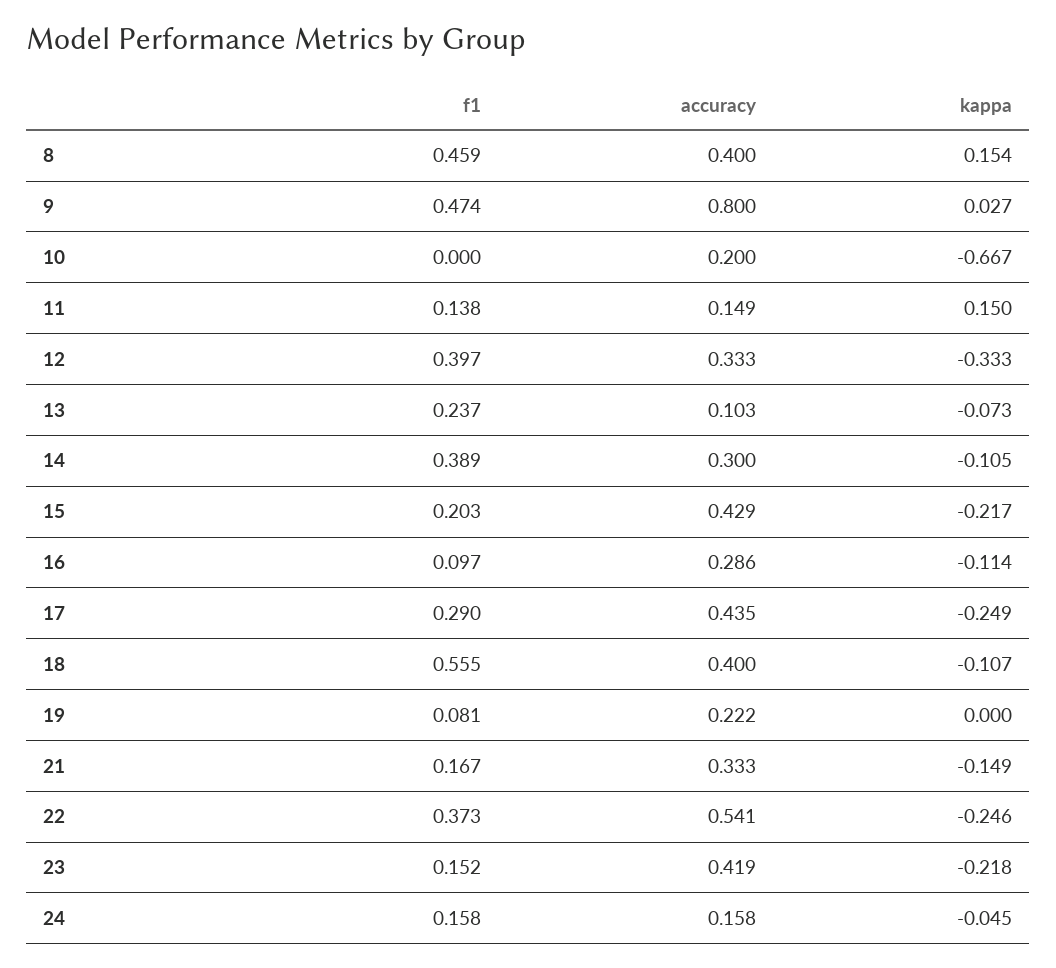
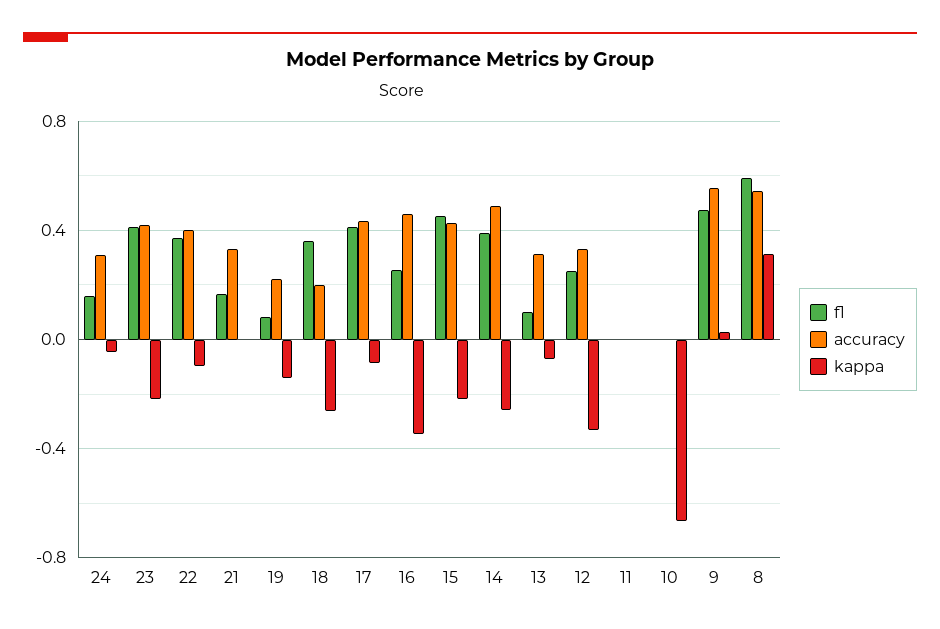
  {
    "f1": {
-     "8": 0.459,
+     "8": 0.6,
      "9": 0.474,
      "10": 0,
-     "11": 0.138,
+     "11": 0,
-     "12": 0.397,
+     "12": 0.25,
-     "13": 0.237,
+     "13": 0.1,
      "14": 0.389,
-     "15": 0.203,
+     "15": 0.45,
-     "16": 0.097,
+     "16": 0.25,
-     "17": 0.29,
+     "17": 0.4,
-     "18": 0.555,
+     "18": 0.35,
      "19": 0.081,
      "21": 0.167,
      "22": 0.373,
-     "23": 0.152,
+     "23": 0.4,
      "24": 0.158
    },
    "accuracy": {
-     "8": 0.4,
+     "8": 0.55,
-     "9": 0.8,
+     "9": 0.55,
-     "10": 0.2,
+     "10": 0,
-     "11": 0.149,
+     "11": 0,
      "12": 0.333,
-     "13": 0.103,
+     "13": 0.3,
-     "14": 0.3,
+     "14": 0.5,
      "15": 0.429,
-     "16": 0.286,
+     "16": 0.45,
      "17": 0.435,
-     "18": 0.4,
+     "18": 0.2,
      "19": 0.222,
      "21": 0.333,
-     "22": 0.541,
+     "22": 0.4,
      "23": 0.419,
-     "24": 0.158
+     "24": 0.3
    },
    "kappa": {
-     "8": 0.154,
+     "8": 0.3,
      "9": 0.027,
      "10": -0.667,
-     "11": 0.15,
+     "11": 0,
      "12": -0.333,
      "13": -0.073,
-     "14": -0.105,
+     "14": -0.25,
      "15": -0.217,
-     "16": -0.114,
+     "16": -0.35,
-     "17": -0.249,
+     "17": -0.1,
-     "18": -0.107,
+     "18": -0.25,
-     "19": 0,
+     "19": -0.15,
-     "21": -0.149,
+     "21": 0,
-     "22": -0.246,
+     "22": -0.1,
      "23": -0.218,
      "24": -0.045
    }
  }

